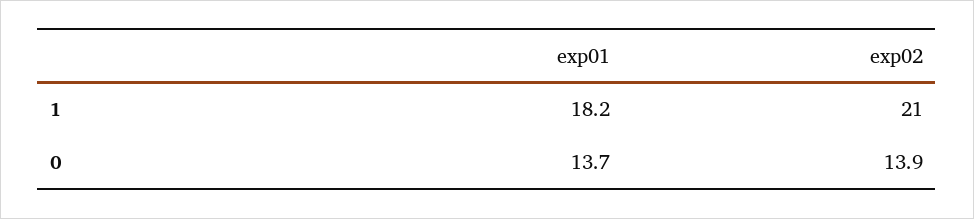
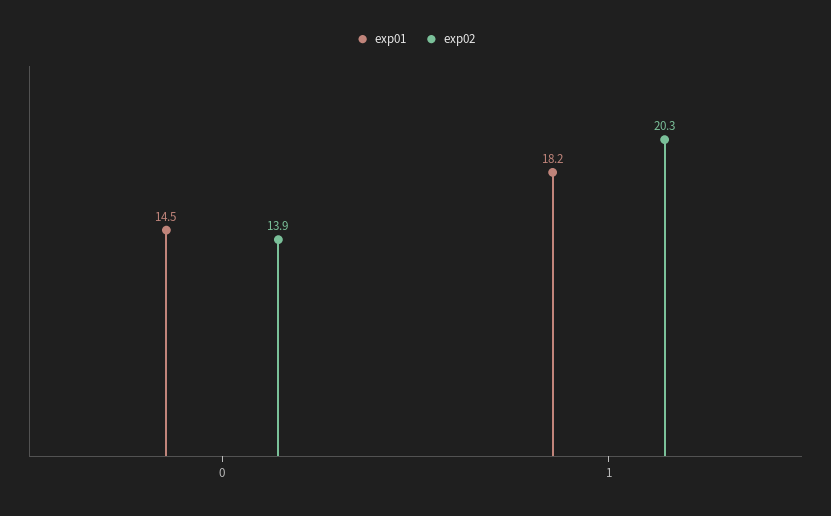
  {
    "exp01": {
      "1": 18.2,
-     "0": 13.7
+     "0": 14.5
    },
    "exp02": {
-     "1": 21,
+     "1": 20.3,
      "0": 13.9
    }
  }

